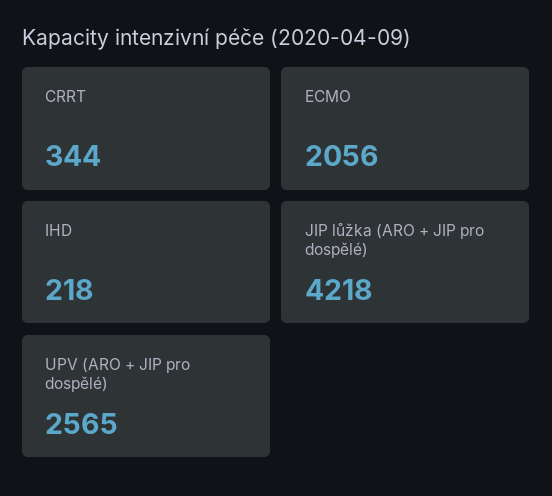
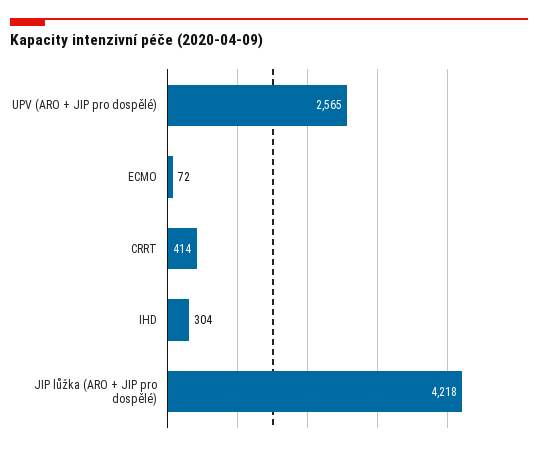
  {
-   "CRRT": 344,
+   "CRRT": 414,
-   "ECMO": 2056,
+   "ECMO": 72,
-   "IHD": 218,
+   "IHD": 304,
    "JIP lůžka (ARO + JIP pro dospělé)": 4218,
    "UPV (ARO + JIP pro dospělé)": 2565
  }

